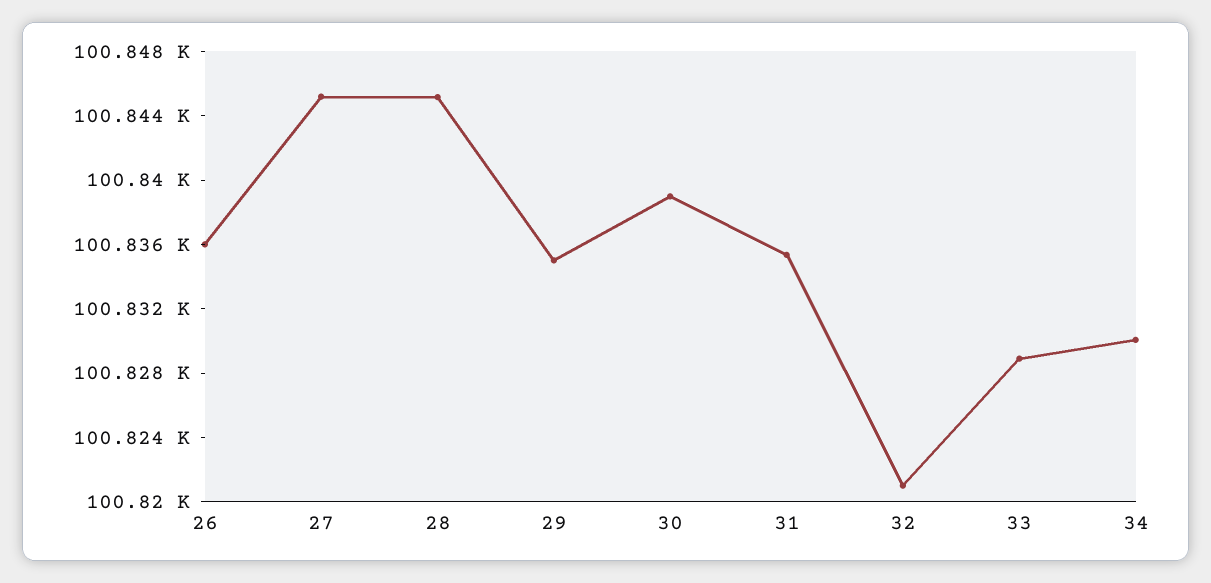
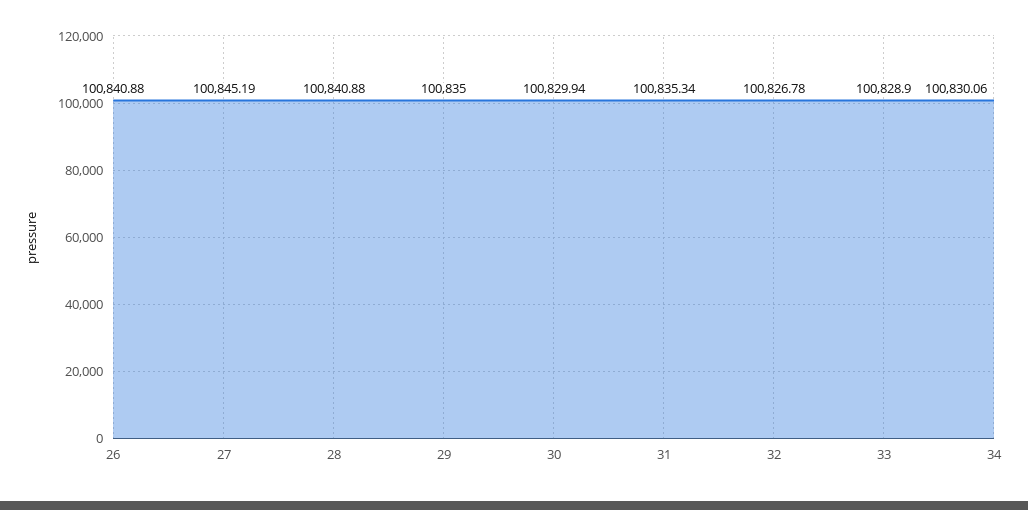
  {
-   "26": 100836,
+   "26": 100840.88,
    "27": 100845.19,
-   "28": 100845,
+   "28": 100840.88,
    "29": 100835,
-   "30": 100839,
+   "30": 100829.94,
    "31": 100835.34,
-   "32": 100821,
+   "32": 100826.78,
    "33": 100828.9,
    "34": 100830.06
  }

